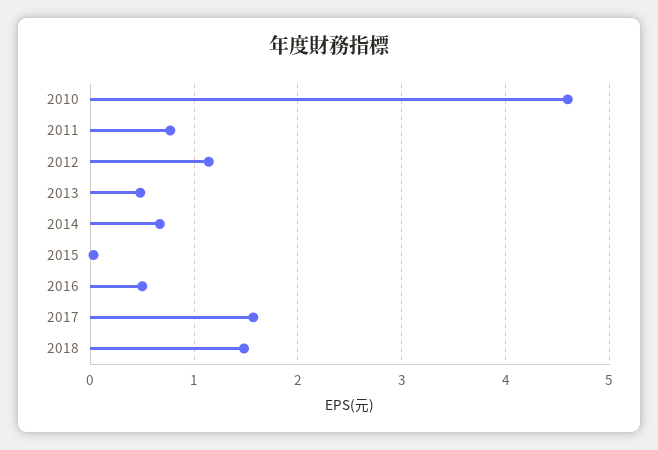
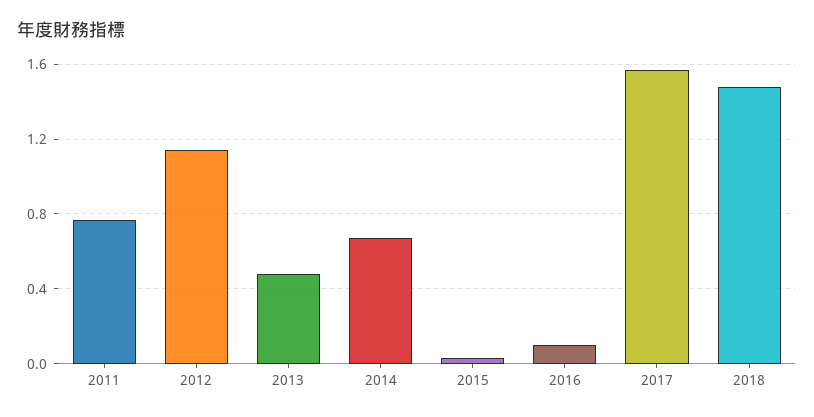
  {
-   "2010": 4.6,
    "2011": 0.75,
    "2012": 1.15,
    "2013": 0.5,
    "2014": 0.65,
    "2015": 0.05,
-   "2016": 0.5,
+   "2016": 0.1,
    "2017": 1.55,
    "2018": 1.5
  }

